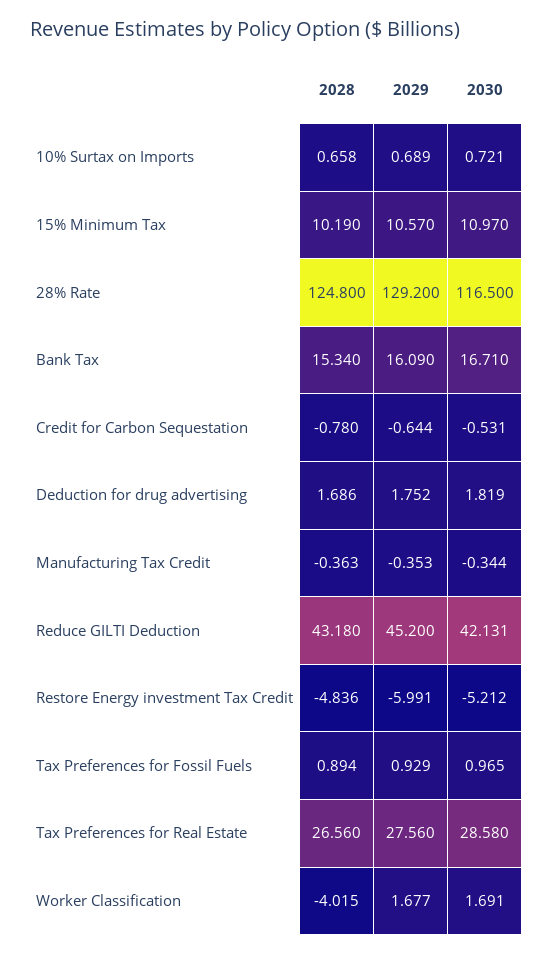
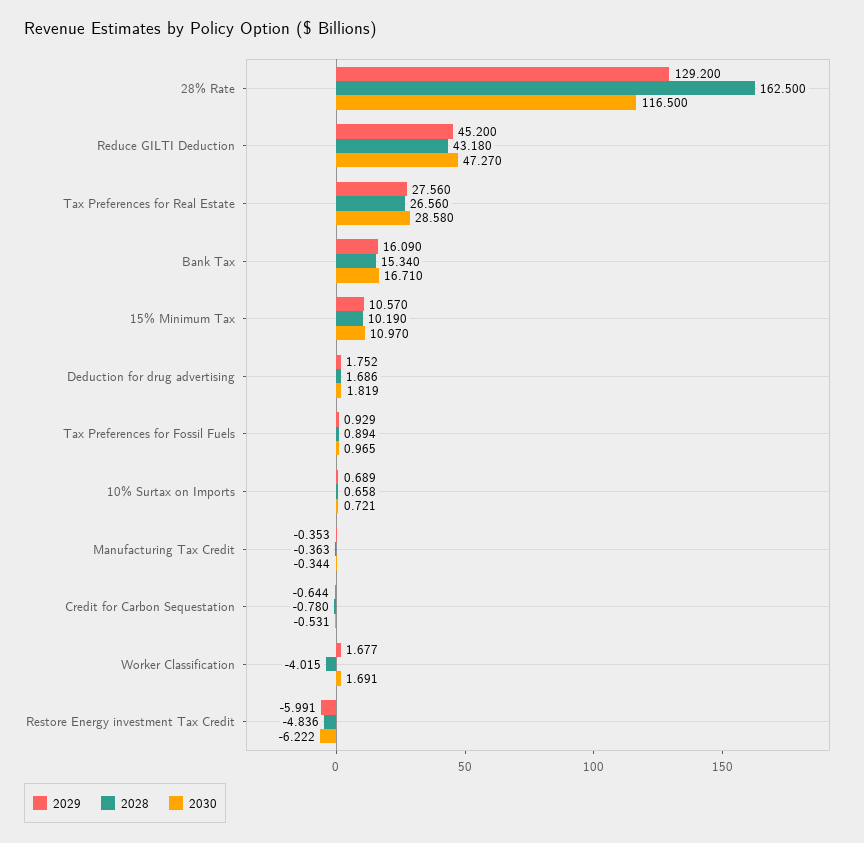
  {
    "2028": {
      "10% Surtax on Imports": 0.658,
      "15% Minimum Tax": 10.19,
-     "28% Rate": 124.8,
+     "28% Rate": 162.5,
      "Bank Tax": 15.34,
      "Credit for Carbon Sequestation": -0.78,
      "Deduction for drug advertising": 1.686,
      "Manufacturing Tax Credit": -0.363,
      "Reduce GILTI Deduction": 43.18,
      "Restore Energy investment Tax Credit": -4.836,
      "Tax Preferences for Fossil Fuels": 0.894,
      "Tax Preferences for Real Estate": 26.56,
      "Worker Classification": -4.015
    },
    "2029": {
      "10% Surtax on Imports": 0.689,
      "15% Minimum Tax": 10.57,
      "28% Rate": 129.2,
      "Bank Tax": 16.09,
      "Credit for Carbon Sequestation": -0.644,
      "Deduction for drug advertising": 1.752,
      "Manufacturing Tax Credit": -0.353,
      "Reduce GILTI Deduction": 45.2,
      "Restore Energy investment Tax Credit": -5.991,
      "Tax Preferences for Fossil Fuels": 0.929,
      "Tax Preferences for Real Estate": 27.56,
      "Worker Classification": 1.677
    },
    "2030": {
      "10% Surtax on Imports": 0.721,
      "15% Minimum Tax": 10.97,
      "28% Rate": 116.5,
      "Bank Tax": 16.71,
      "Credit for Carbon Sequestation": -0.531,
      "Deduction for drug advertising": 1.819,
      "Manufacturing Tax Credit": -0.344,
-     "Reduce GILTI Deduction": 42.131,
+     "Reduce GILTI Deduction": 47.27,
-     "Restore Energy investment Tax Credit": -5.212,
+     "Restore Energy investment Tax Credit": -6.222,
      "Tax Preferences for Fossil Fuels": 0.965,
      "Tax Preferences for Real Estate": 28.58,
      "Worker Classification": 1.691
    }
  }

